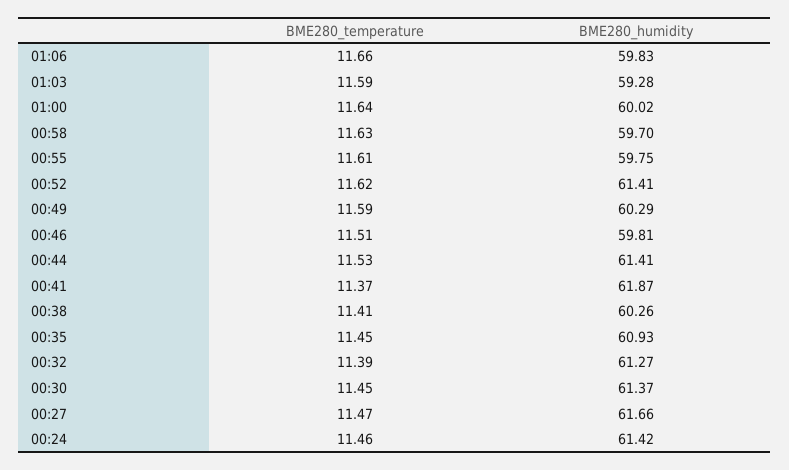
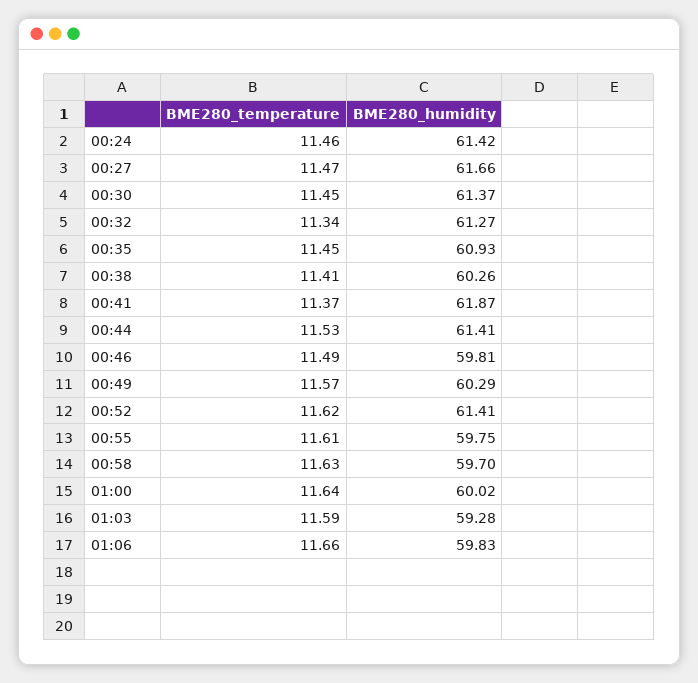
  {
    "BME280_temperature": {
      "01:06": 11.66,
      "01:03": 11.59,
      "01:00": 11.64,
      "00:58": 11.63,
      "00:55": 11.61,
      "00:52": 11.62,
-     "00:49": 11.59,
+     "00:49": 11.57,
-     "00:46": 11.51,
+     "00:46": 11.49,
      "00:44": 11.53,
      "00:41": 11.37,
      "00:38": 11.41,
      "00:35": 11.45,
-     "00:32": 11.39,
+     "00:32": 11.34,
      "00:30": 11.45,
      "00:27": 11.47,
      "00:24": 11.46
    },
    "BME280_humidity": {
      "01:06": 59.83,
      "01:03": 59.28,
      "01:00": 60.02,
      "00:58": 59.7,
      "00:55": 59.75,
      "00:52": 61.41,
      "00:49": 60.29,
      "00:46": 59.81,
      "00:44": 61.41,
      "00:41": 61.87,
      "00:38": 60.26,
      "00:35": 60.93,
      "00:32": 61.27,
      "00:30": 61.37,
      "00:27": 61.66,
      "00:24": 61.42
    }
  }

